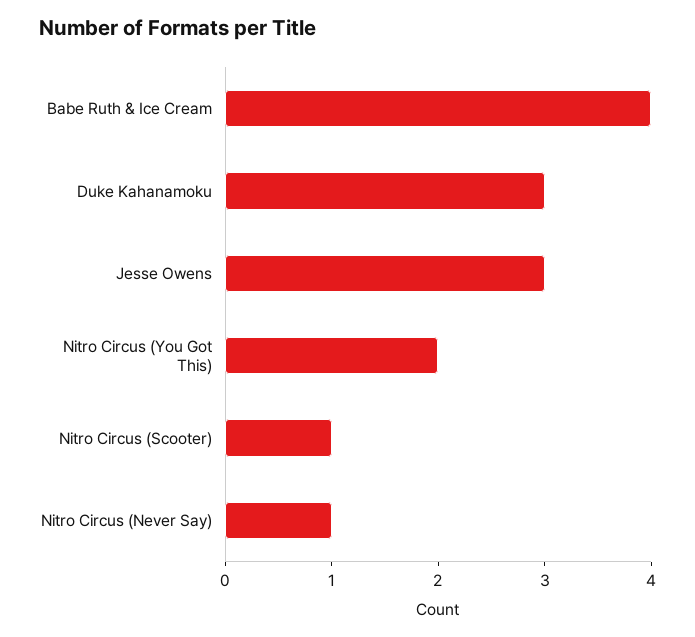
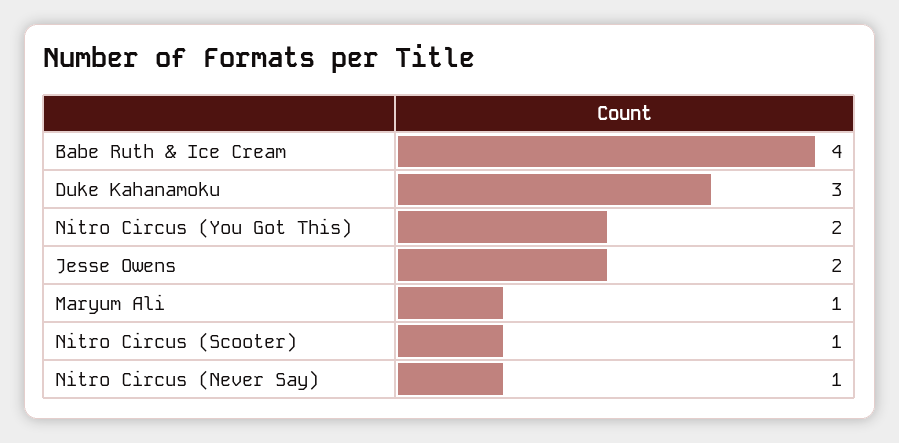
  {
    "Babe Ruth & Ice Cream": 4,
    "Duke Kahanamoku": 3,
-   "Jesse Owens": 3,
+   "Jesse Owens": 2,
    "Nitro Circus (You Got This)": 2,
    "Nitro Circus (Scooter)": 1,
-   "Nitro Circus (Never Say)": 1
+   "Nitro Circus (Never Say)": 1,
+   "Maryum Ali": 1
  }

